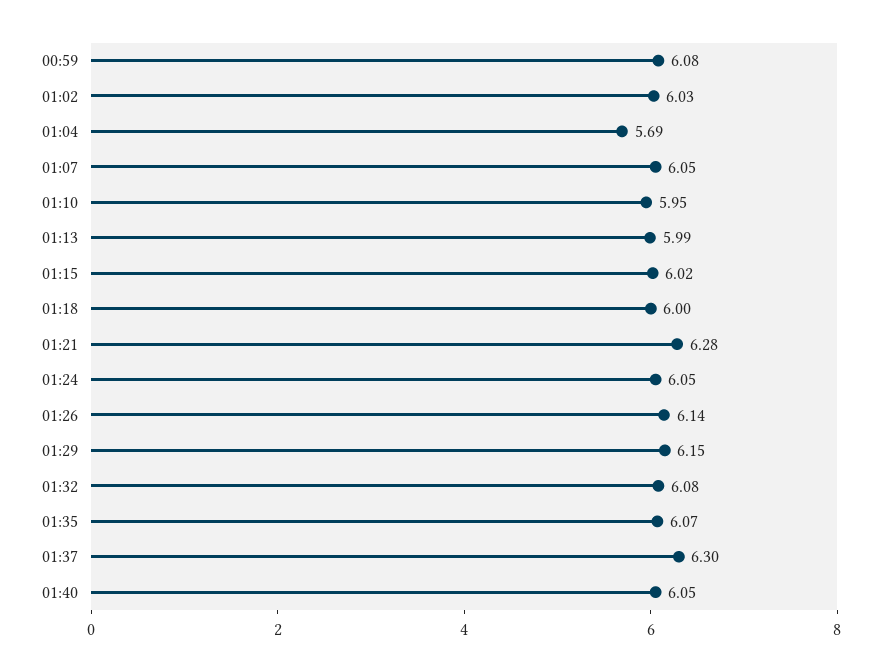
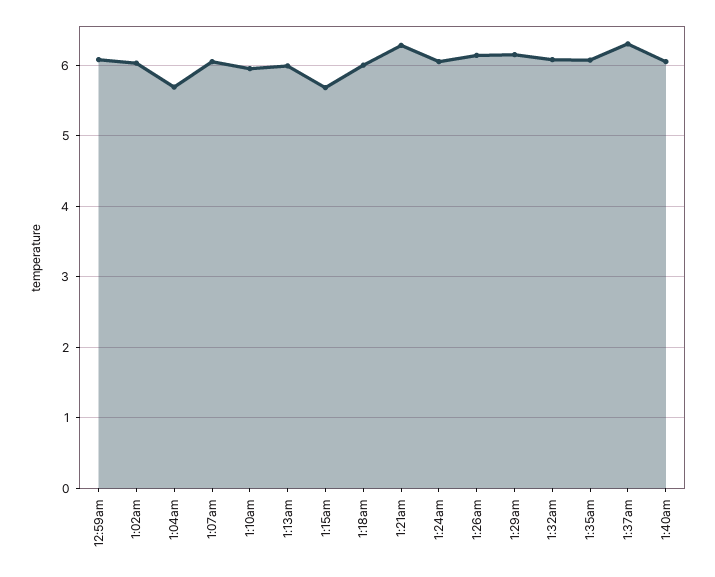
  {
    "00:59": 6.08,
    "01:02": 6.03,
    "01:04": 5.69,
    "01:07": 6.05,
    "01:10": 5.95,
    "01:13": 5.99,
-   "01:15": 6.02,
+   "01:15": 5.7,
    "01:18": 6,
    "01:21": 6.28,
    "01:24": 6.05,
    "01:26": 6.14,
    "01:29": 6.15,
    "01:32": 6.08,
    "01:35": 6.07,
    "01:37": 6.3,
    "01:40": 6.05
  }

